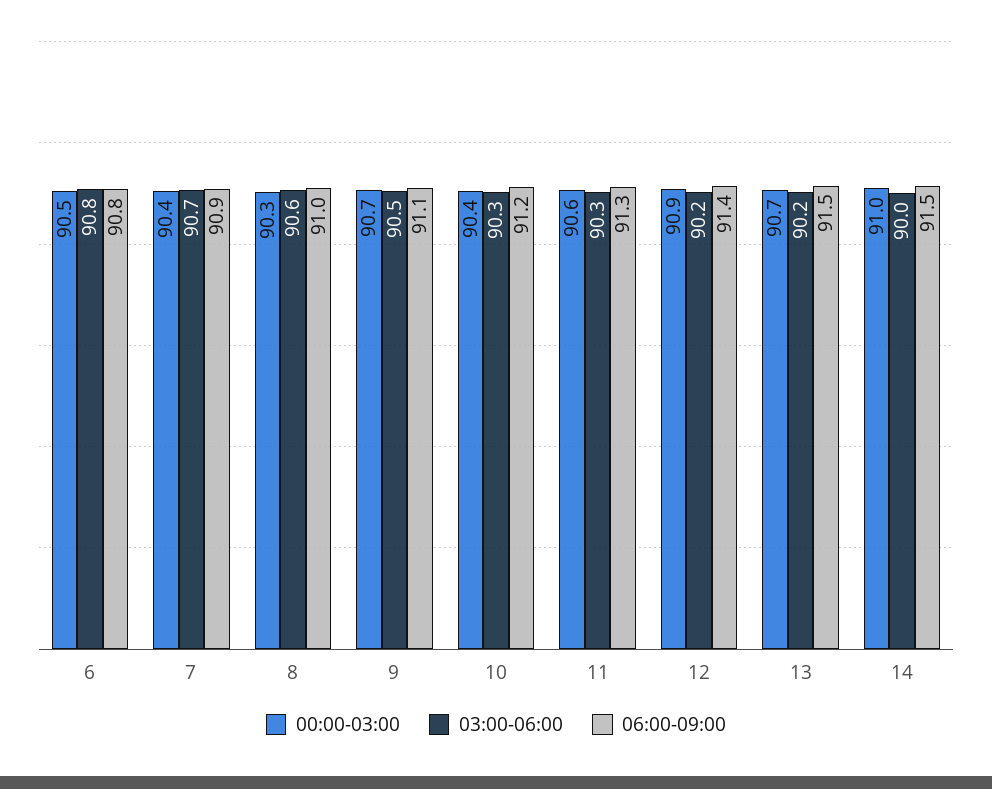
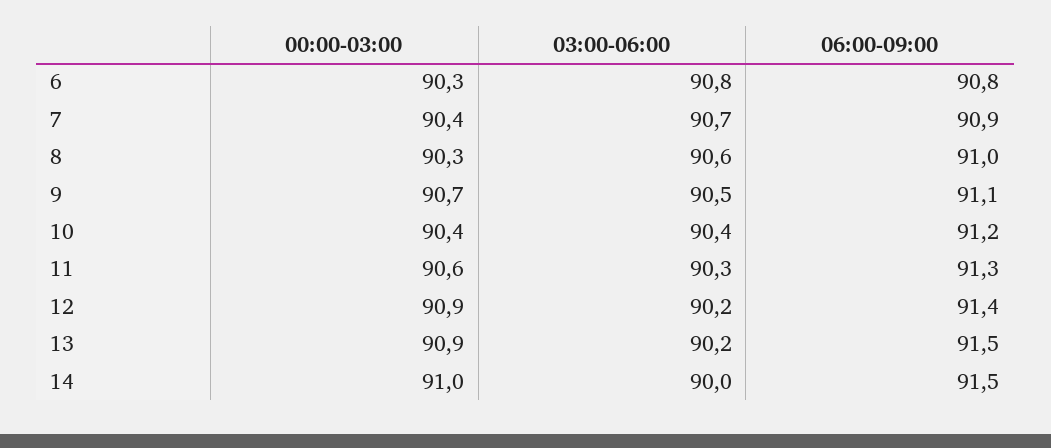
  {
    "00:00-03:00": {
-     "6": 90.5,
+     "6": 90.3,
      "7": 90.4,
      "8": 90.3,
      "9": 90.7,
      "10": 90.4,
      "11": 90.6,
      "12": 90.9,
-     "13": 90.7,
+     "13": 90.9,
      "14": 91
    },
    "03:00-06:00": {
      "6": 90.8,
      "7": 90.7,
      "8": 90.6,
      "9": 90.5,
-     "10": 90.3,
+     "10": 90.4,
      "11": 90.3,
      "12": 90.2,
      "13": 90.2,
      "14": 90
    },
    "06:00-09:00": {
      "6": 90.8,
      "7": 90.9,
      "8": 91,
      "9": 91.1,
      "10": 91.2,
      "11": 91.3,
      "12": 91.4,
      "13": 91.5,
      "14": 91.5
    }
  }

